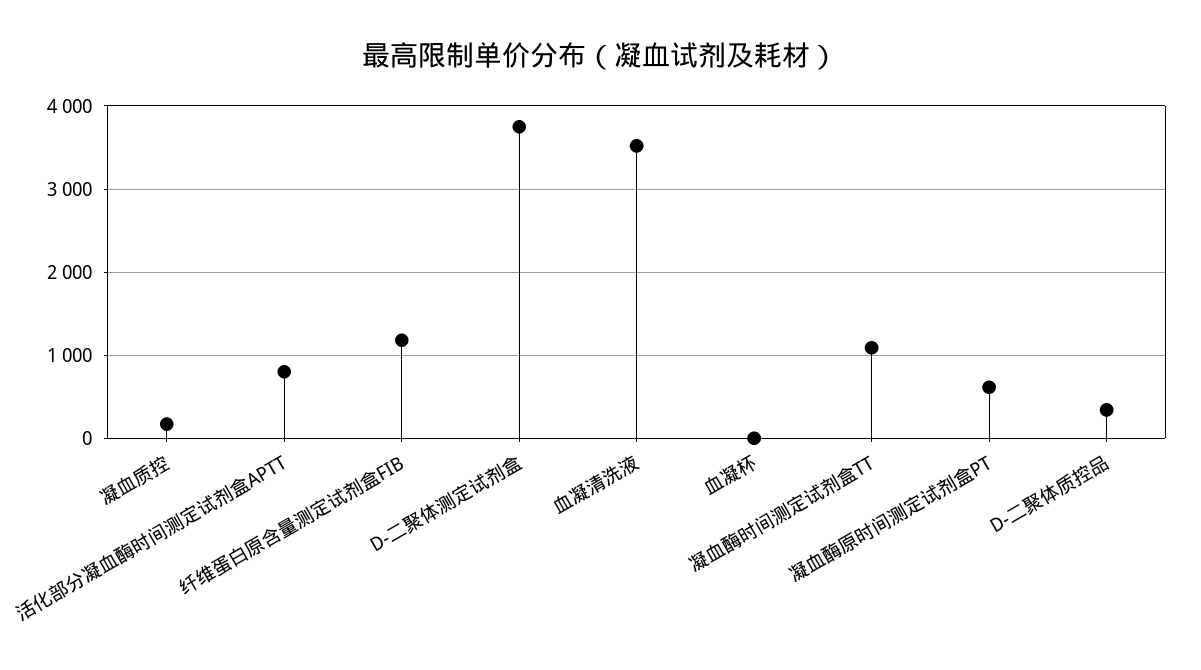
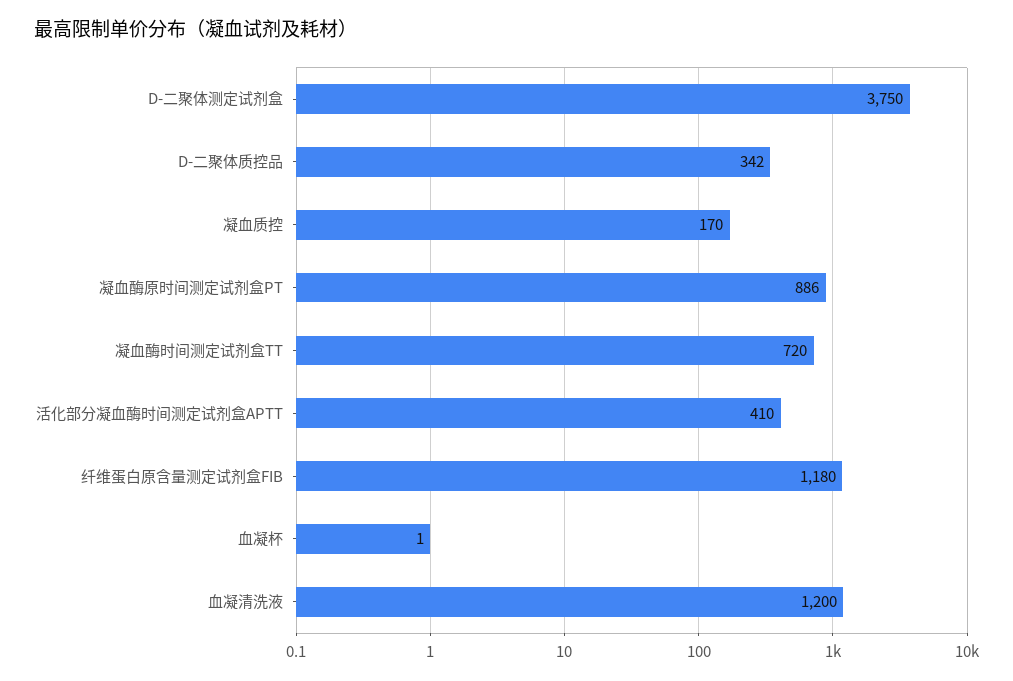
  {
    "凝血质控": 170,
-   "活化部分凝血酶时间测定试剂盒APTT": 800,
+   "活化部分凝血酶时间测定试剂盒APTT": 410,
    "纤维蛋白原含量测定试剂盒FIB": 1180,
    "D-二聚体测定试剂盒": 3750,
-   "血凝清洗液": 3500,
+   "血凝清洗液": 1200,
    "血凝杯": 1,
-   "凝血酶时间测定试剂盒TT": 1100,
+   "凝血酶时间测定试剂盒TT": 720,
-   "凝血酶原时间测定试剂盒PT": 600,
+   "凝血酶原时间测定试剂盒PT": 886,
    "D-二聚体质控品": 342
  }

